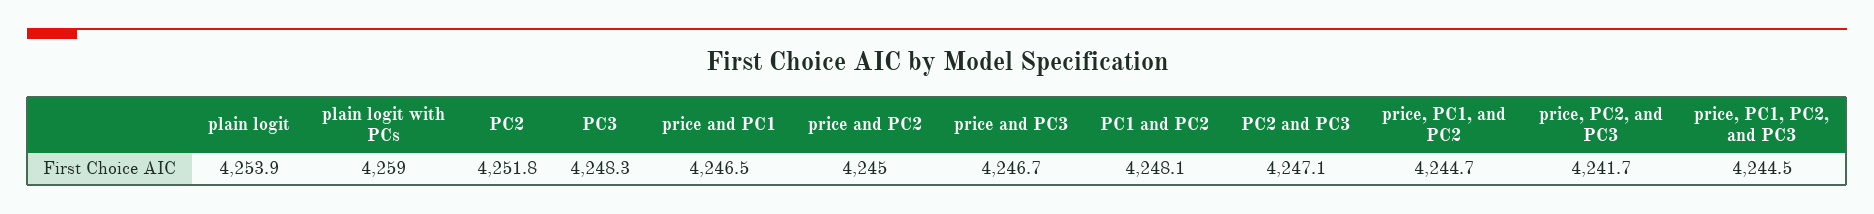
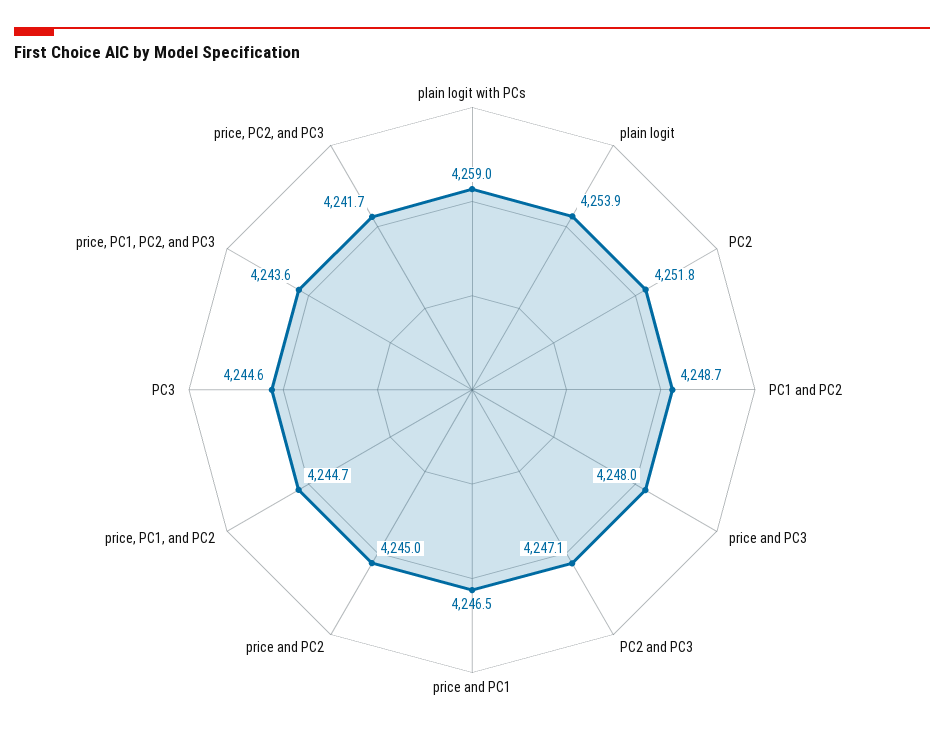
  {
    "plain logit": 4253.9,
    "plain logit with PCs": 4259,
    "PC2": 4251.8,
-   "PC3": 4248.3,
+   "PC3": 4244.6,
    "price and PC1": 4246.5,
    "price and PC2": 4245,
-   "price and PC3": 4246.7,
+   "price and PC3": 4248,
-   "PC1 and PC2": 4248.1,
+   "PC1 and PC2": 4248.7,
    "PC2 and PC3": 4247.1,
    "price, PC1, and PC2": 4244.7,
    "price, PC2, and PC3": 4241.7,
-   "price, PC1, PC2, and PC3": 4244.5
+   "price, PC1, PC2, and PC3": 4243.6
  }

